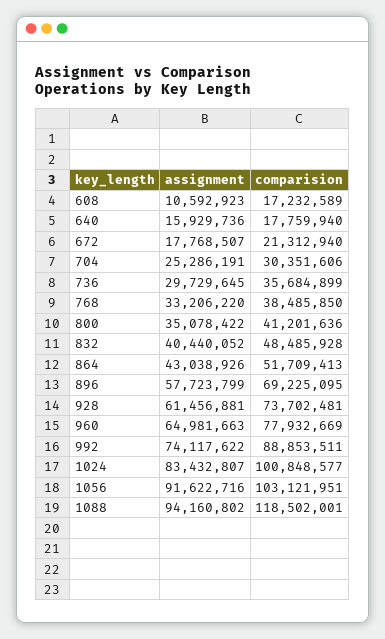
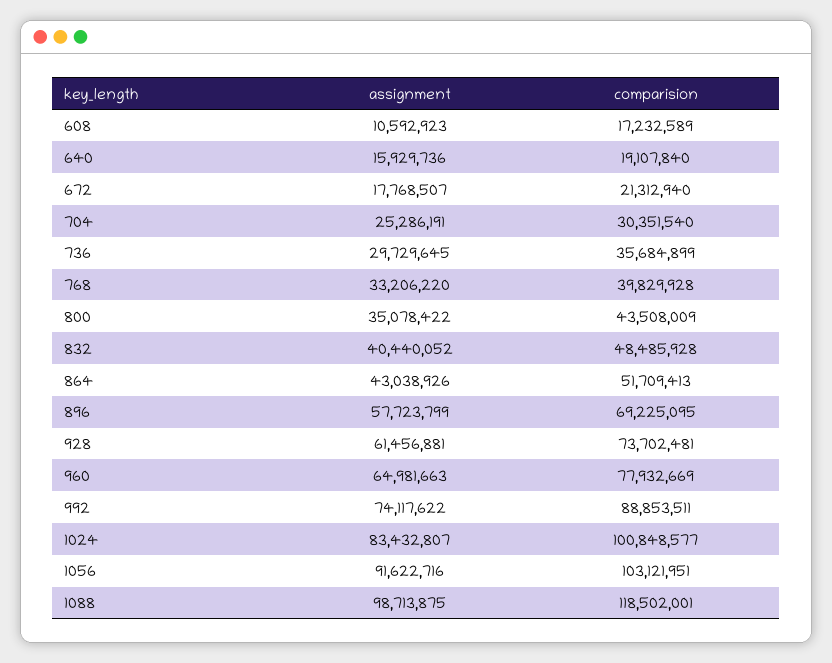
  {
    "assignment": {
      "608": 10592923,
      "640": 15929736,
      "672": 17768507,
      "704": 25286191,
      "736": 29729645,
      "768": 33206220,
      "800": 35078422,
      "832": 40440052,
      "864": 43038926,
      "896": 57723799,
      "928": 61456881,
      "960": 64981663,
      "992": 74117622,
      "1024": 83432807,
      "1056": 91622716,
-     "1088": 94160802
+     "1088": 98713875
    },
    "comparision": {
      "608": 17232589,
-     "640": 17759940,
+     "640": 19107840,
      "672": 21312940,
-     "704": 30351606,
+     "704": 30351540,
      "736": 35684899,
-     "768": 38485850,
+     "768": 39829928,
-     "800": 41201636,
+     "800": 43508009,
      "832": 48485928,
      "864": 51709413,
      "896": 69225095,
      "928": 73702481,
      "960": 77932669,
      "992": 88853511,
      "1024": 100848577,
      "1056": 103121951,
      "1088": 118502001
    }
  }

